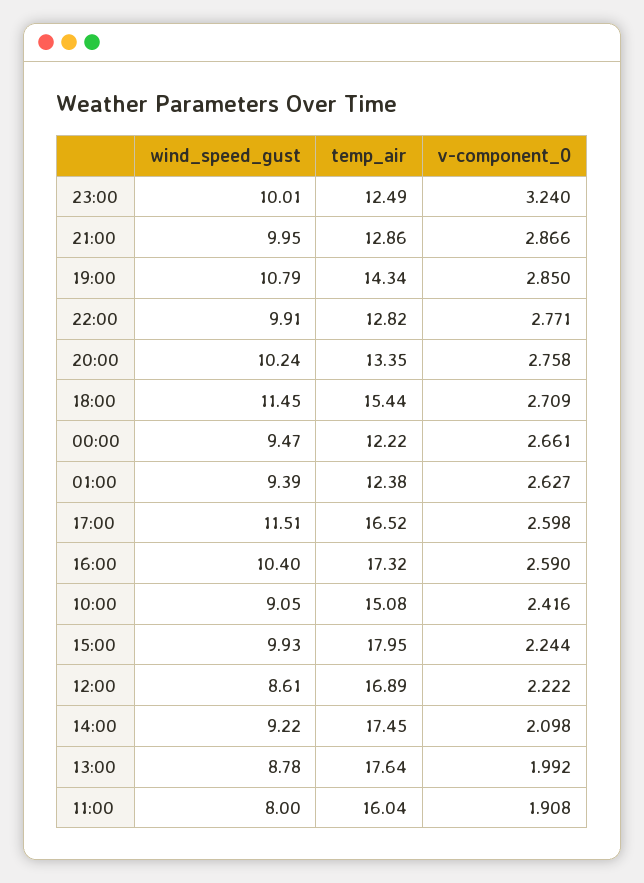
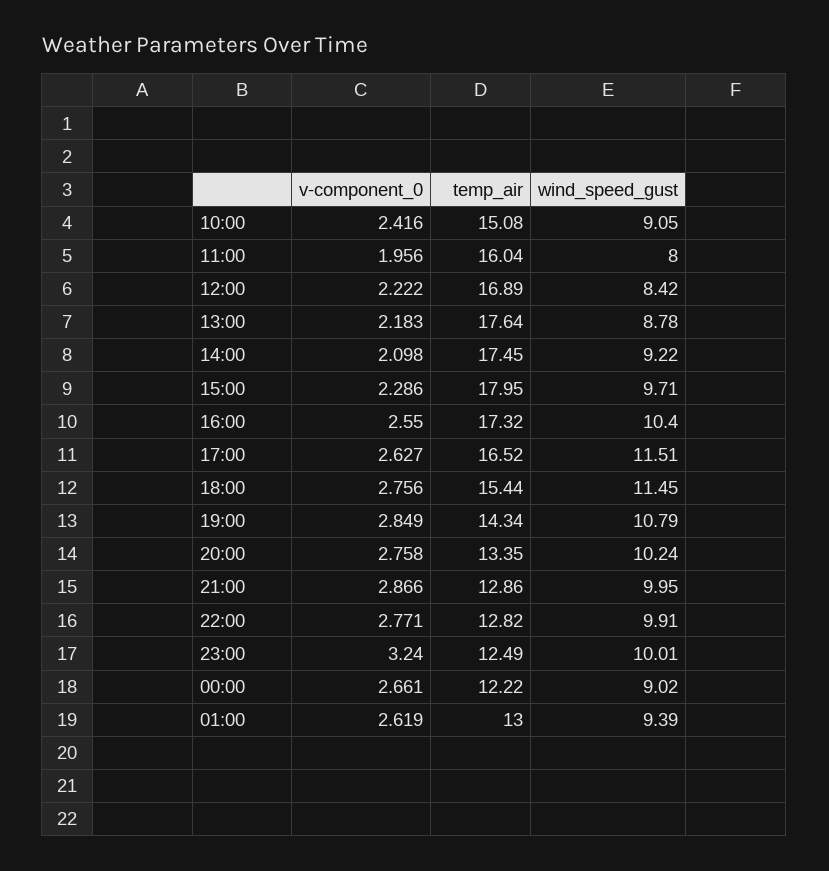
  {
    "wind_speed_gust": {
      "23:00": 10.01,
      "21:00": 9.95,
      "19:00": 10.79,
      "22:00": 9.91,
      "20:00": 10.24,
      "18:00": 11.45,
-     "00:00": 9.47,
+     "00:00": 9.02,
      "01:00": 9.39,
      "17:00": 11.51,
      "16:00": 10.4,
      "10:00": 9.05,
-     "15:00": 9.93,
+     "15:00": 9.71,
-     "12:00": 8.61,
+     "12:00": 8.42,
      "14:00": 9.22,
      "13:00": 8.78,
      "11:00": 8
    },
    "temp_air": {
      "23:00": 12.49,
      "21:00": 12.86,
      "19:00": 14.34,
      "22:00": 12.82,
      "20:00": 13.35,
      "18:00": 15.44,
      "00:00": 12.22,
-     "01:00": 12.38,
+     "01:00": 13,
      "17:00": 16.52,
      "16:00": 17.32,
      "10:00": 15.08,
      "15:00": 17.95,
      "12:00": 16.89,
      "14:00": 17.45,
      "13:00": 17.64,
      "11:00": 16.04
    },
    "v-component_0": {
      "23:00": 3.24,
      "21:00": 2.866,
-     "19:00": 2.85,
+     "19:00": 2.849,
      "22:00": 2.771,
      "20:00": 2.758,
-     "18:00": 2.709,
+     "18:00": 2.756,
      "00:00": 2.661,
-     "01:00": 2.627,
+     "01:00": 2.619,
-     "17:00": 2.598,
+     "17:00": 2.627,
-     "16:00": 2.59,
+     "16:00": 2.55,
      "10:00": 2.416,
-     "15:00": 2.244,
+     "15:00": 2.286,
      "12:00": 2.222,
      "14:00": 2.098,
-     "13:00": 1.992,
+     "13:00": 2.183,
-     "11:00": 1.908
+     "11:00": 1.956
    }
  }

